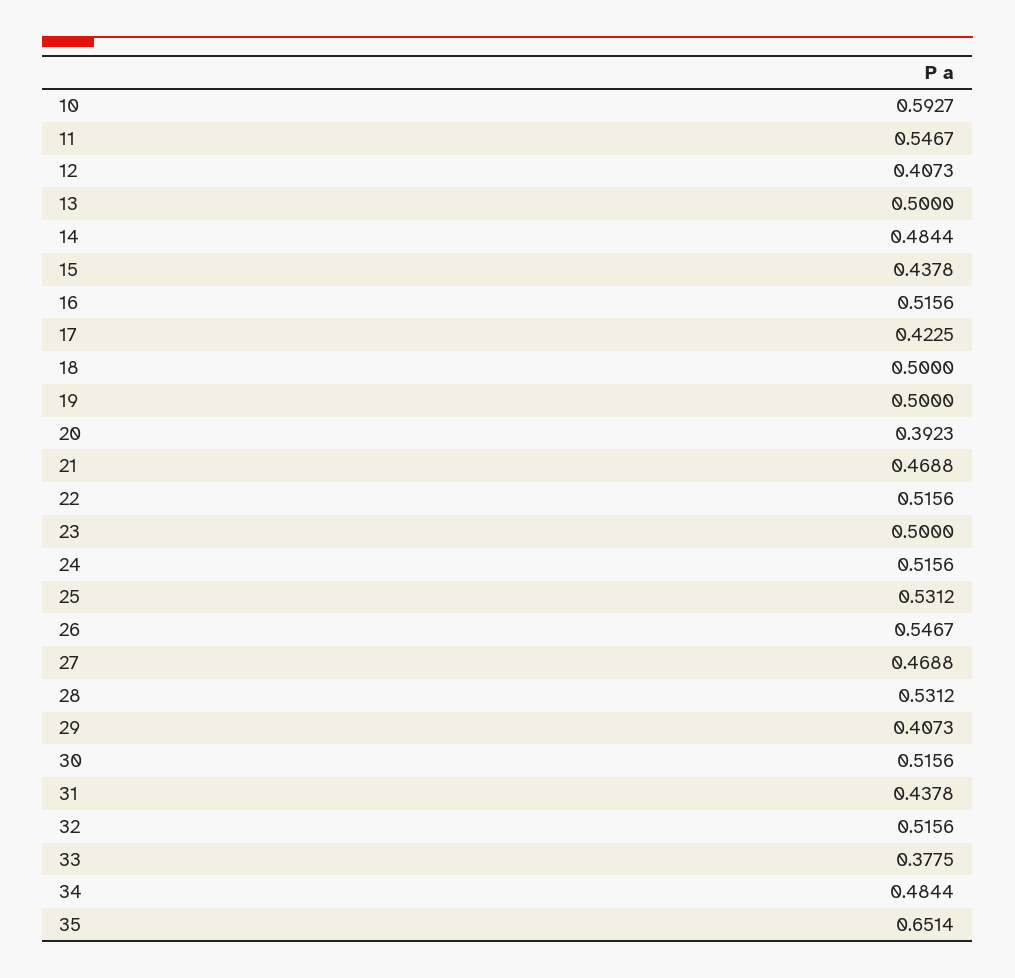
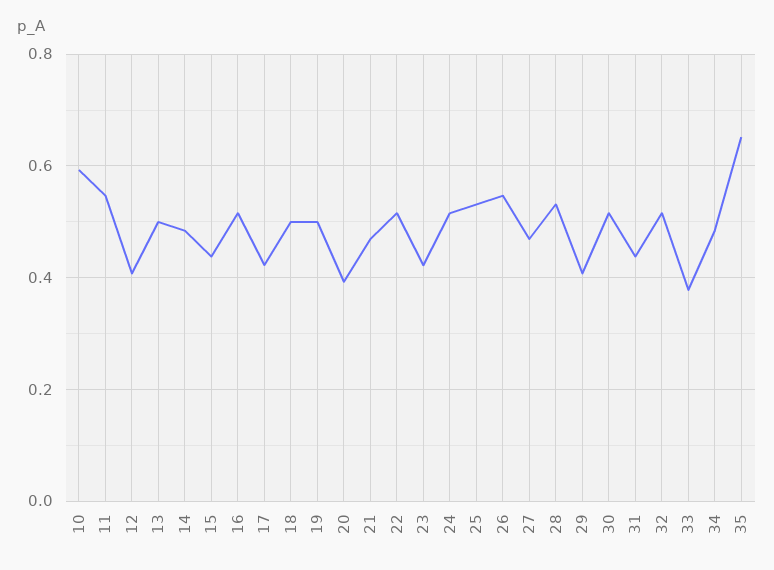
  {
    "10": 0.5927,
    "11": 0.5467,
    "12": 0.4073,
    "13": 0.5,
    "14": 0.4844,
    "15": 0.4378,
    "16": 0.5156,
    "17": 0.4225,
    "18": 0.5,
    "19": 0.5,
    "20": 0.3923,
    "21": 0.4688,
    "22": 0.5156,
-   "23": 0.5,
+   "23": 0.42,
    "24": 0.5156,
    "25": 0.5312,
    "26": 0.5467,
    "27": 0.4688,
    "28": 0.5312,
    "29": 0.4073,
    "30": 0.5156,
    "31": 0.4378,
    "32": 0.5156,
    "33": 0.3775,
    "34": 0.4844,
    "35": 0.6514
  }

